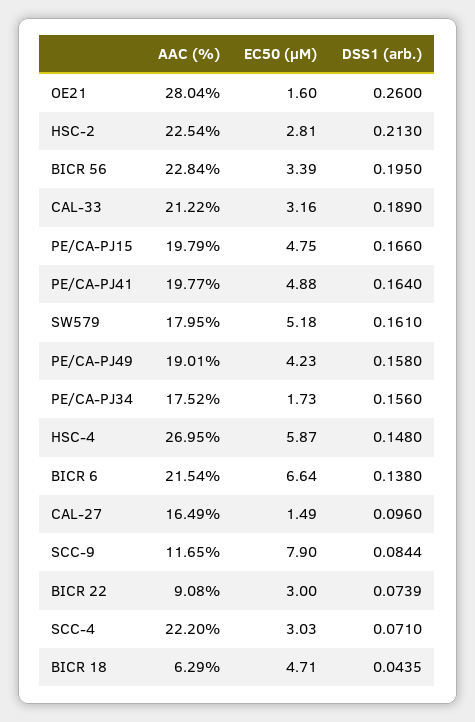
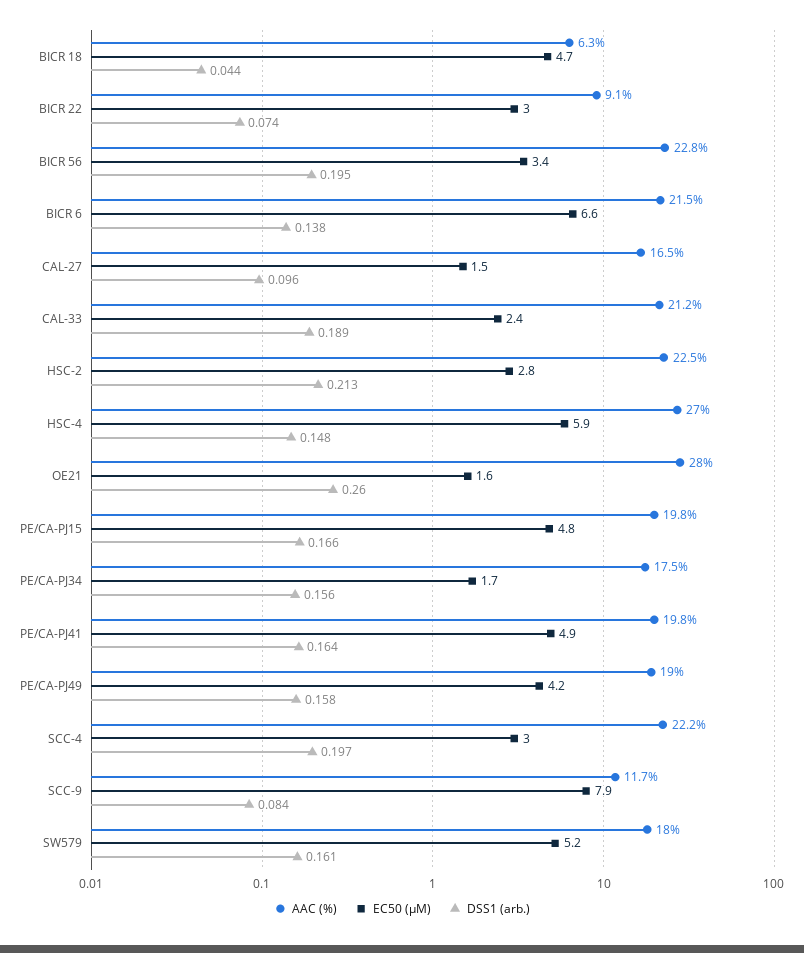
  {
    "AAC (%)": {
      "OE21": 28.04,
      "HSC-2": 22.54,
      "BICR 56": 22.84,
      "CAL-33": 21.22,
      "PE/CA-PJ15": 19.79,
      "PE/CA-PJ41": 19.77,
      "SW579": 17.95,
      "PE/CA-PJ49": 19.01,
      "PE/CA-PJ34": 17.52,
      "HSC-4": 26.95,
      "BICR 6": 21.54,
      "CAL-27": 16.49,
      "SCC-9": 11.65,
      "BICR 22": 9.08,
      "SCC-4": 22.2,
      "BICR 18": 6.29
    },
    "EC50 (µM)": {
      "OE21": 1.6,
      "HSC-2": 2.81,
      "BICR 56": 3.39,
-     "CAL-33": 3.16,
+     "CAL-33": 2.4,
      "PE/CA-PJ15": 4.75,
      "PE/CA-PJ41": 4.88,
      "SW579": 5.18,
      "PE/CA-PJ49": 4.23,
      "PE/CA-PJ34": 1.73,
      "HSC-4": 5.87,
      "BICR 6": 6.64,
      "CAL-27": 1.49,
      "SCC-9": 7.9,
      "BICR 22": 3,
      "SCC-4": 3.03,
      "BICR 18": 4.71
    },
    "DSS1 (arb.)": {
      "OE21": 0.26,
      "HSC-2": 0.213,
      "BICR 56": 0.195,
      "CAL-33": 0.189,
      "PE/CA-PJ15": 0.166,
      "PE/CA-PJ41": 0.164,
      "SW579": 0.161,
      "PE/CA-PJ49": 0.158,
      "PE/CA-PJ34": 0.156,
      "HSC-4": 0.148,
      "BICR 6": 0.138,
      "CAL-27": 0.096,
      "SCC-9": 0.0844,
      "BICR 22": 0.0739,
-     "SCC-4": 0.071,
+     "SCC-4": 0.197,
      "BICR 18": 0.0435
    }
  }

